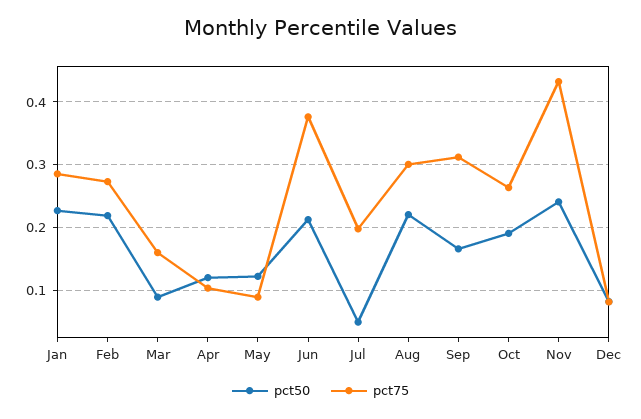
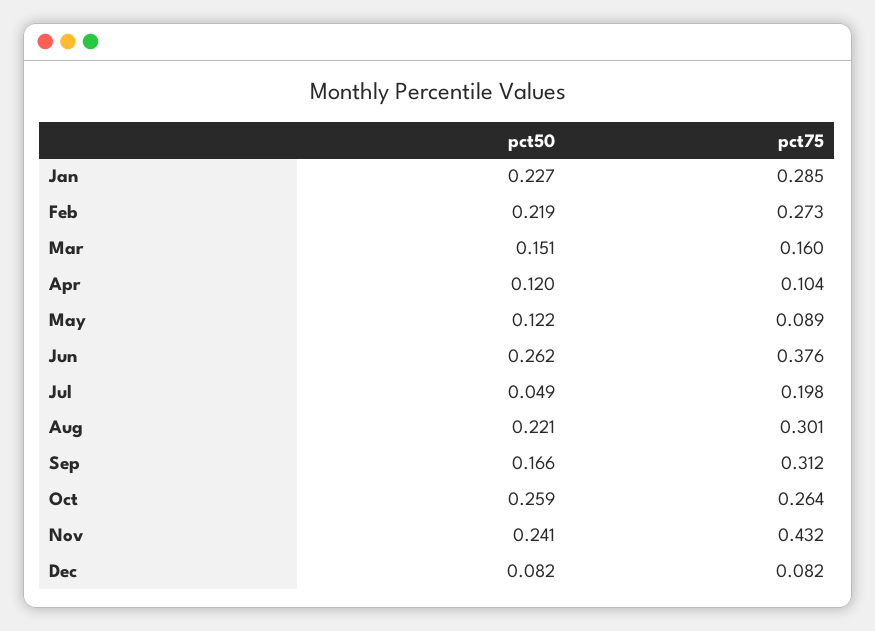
  {
    "pct50": {
      "Jan": 0.227,
      "Feb": 0.219,
-     "Mar": 0.09,
+     "Mar": 0.151,
      "Apr": 0.12,
      "May": 0.122,
-     "Jun": 0.21,
+     "Jun": 0.262,
      "Jul": 0.049,
      "Aug": 0.221,
      "Sep": 0.166,
-     "Oct": 0.19,
+     "Oct": 0.259,
      "Nov": 0.241,
      "Dec": 0.082
    },
    "pct75": {
      "Jan": 0.285,
      "Feb": 0.273,
      "Mar": 0.16,
      "Apr": 0.104,
      "May": 0.089,
      "Jun": 0.376,
      "Jul": 0.198,
      "Aug": 0.301,
      "Sep": 0.312,
      "Oct": 0.264,
      "Nov": 0.432,
      "Dec": 0.082
    }
  }

